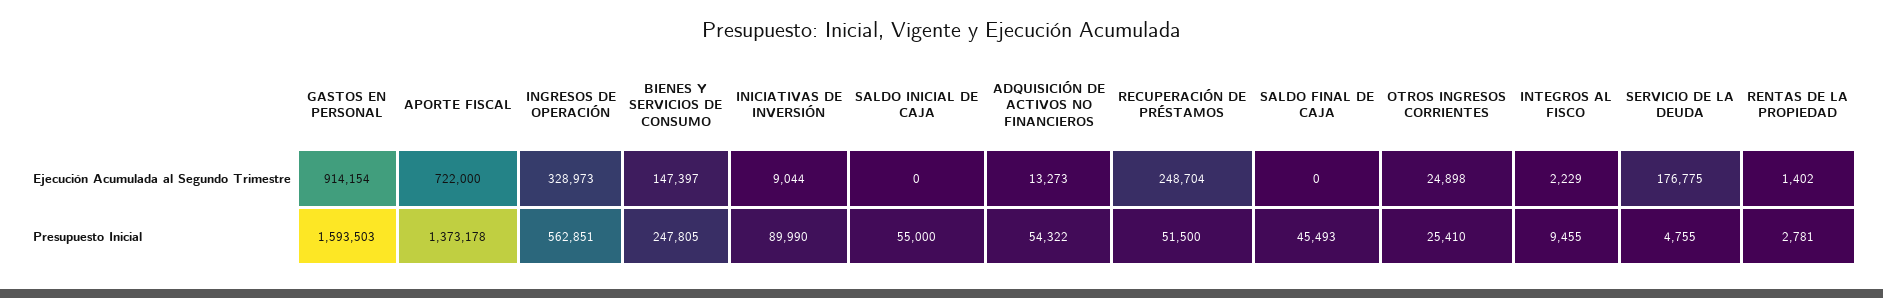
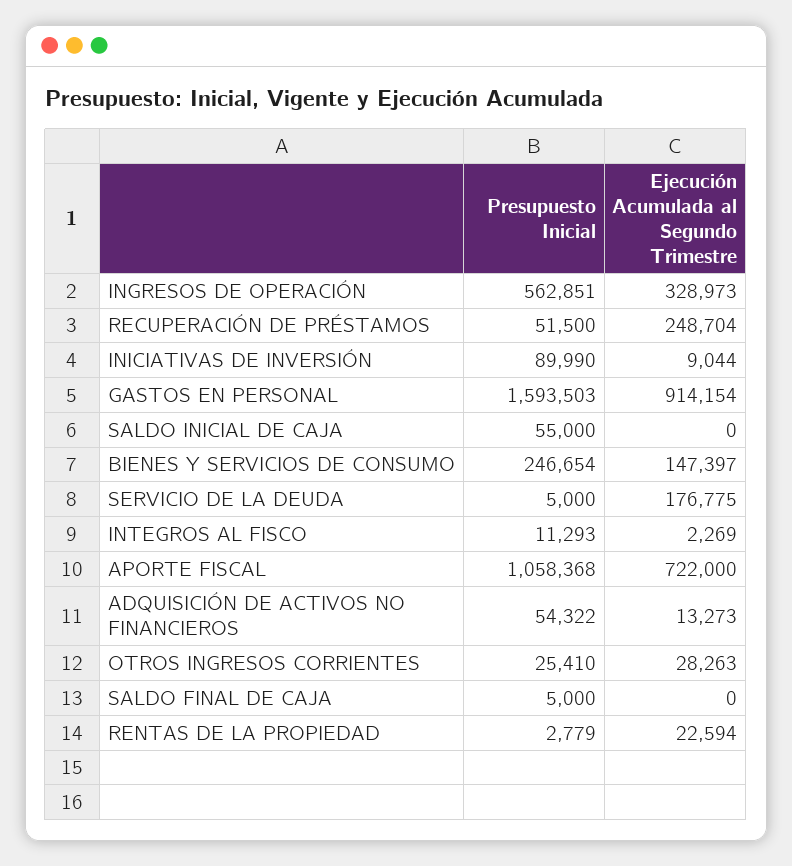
  {
    "GASTOS EN PERSONAL": {
      "Ejecución Acumulada al Segundo Trimestre": 914154,
      "Presupuesto Inicial": 1593503
    },
    "APORTE FISCAL": {
      "Ejecución Acumulada al Segundo Trimestre": 722000,
-     "Presupuesto Inicial": 1373178
+     "Presupuesto Inicial": 1058368
    },
    "INGRESOS DE OPERACIÓN": {
      "Ejecución Acumulada al Segundo Trimestre": 328973,
      "Presupuesto Inicial": 562851
    },
    "BIENES Y SERVICIOS DE CONSUMO": {
      "Ejecución Acumulada al Segundo Trimestre": 147397,
-     "Presupuesto Inicial": 247805
+     "Presupuesto Inicial": 246654
    },
    "INICIATIVAS DE INVERSIÓN": {
      "Ejecución Acumulada al Segundo Trimestre": 9044,
      "Presupuesto Inicial": 89990
    },
    "SALDO INICIAL DE CAJA": {
      "Ejecución Acumulada al Segundo Trimestre": 0,
      "Presupuesto Inicial": 55000
    },
    "ADQUISICIÓN DE ACTIVOS NO FINANCIEROS": {
      "Ejecución Acumulada al Segundo Trimestre": 13273,
      "Presupuesto Inicial": 54322
    },
    "RECUPERACIÓN DE PRÉSTAMOS": {
      "Ejecución Acumulada al Segundo Trimestre": 248704,
      "Presupuesto Inicial": 51500
    },
    "SALDO FINAL DE CAJA": {
      "Ejecución Acumulada al Segundo Trimestre": 0,
-     "Presupuesto Inicial": 45493
+     "Presupuesto Inicial": 5000
    },
    "OTROS INGRESOS CORRIENTES": {
-     "Ejecución Acumulada al Segundo Trimestre": 24898,
+     "Ejecución Acumulada al Segundo Trimestre": 28263,
      "Presupuesto Inicial": 25410
    },
    "INTEGROS AL FISCO": {
-     "Ejecución Acumulada al Segundo Trimestre": 2229,
+     "Ejecución Acumulada al Segundo Trimestre": 2269,
-     "Presupuesto Inicial": 9455
+     "Presupuesto Inicial": 11293
    },
    "SERVICIO DE LA DEUDA": {
      "Ejecución Acumulada al Segundo Trimestre": 176775,
-     "Presupuesto Inicial": 4755
+     "Presupuesto Inicial": 5000
    },
    "RENTAS DE LA PROPIEDAD": {
-     "Ejecución Acumulada al Segundo Trimestre": 1402,
+     "Ejecución Acumulada al Segundo Trimestre": 22594,
-     "Presupuesto Inicial": 2781
+     "Presupuesto Inicial": 2779
    }
  }

